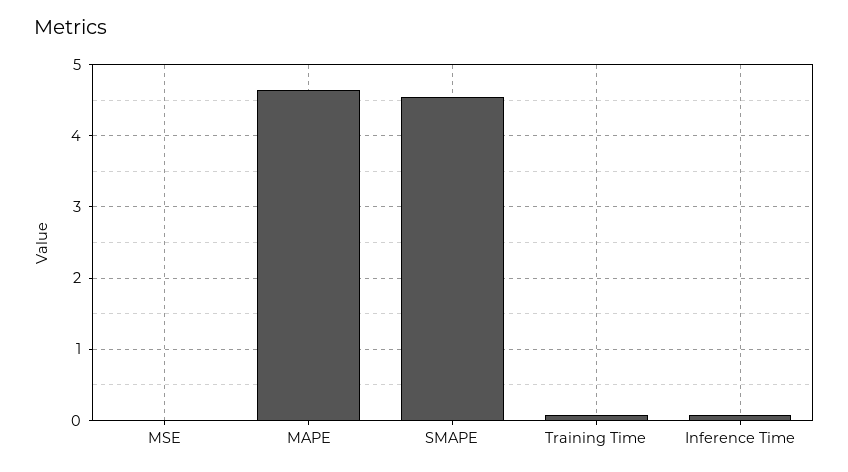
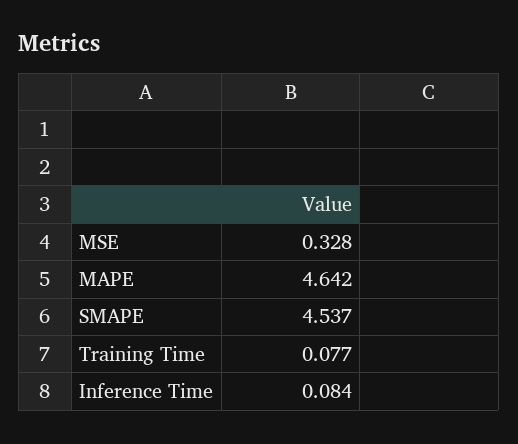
  {
-   "MSE": 0,
+   "MSE": 0.328,
    "MAPE": 4.642,
    "SMAPE": 4.537,
    "Training Time": 0.077,
    "Inference Time": 0.084
  }

